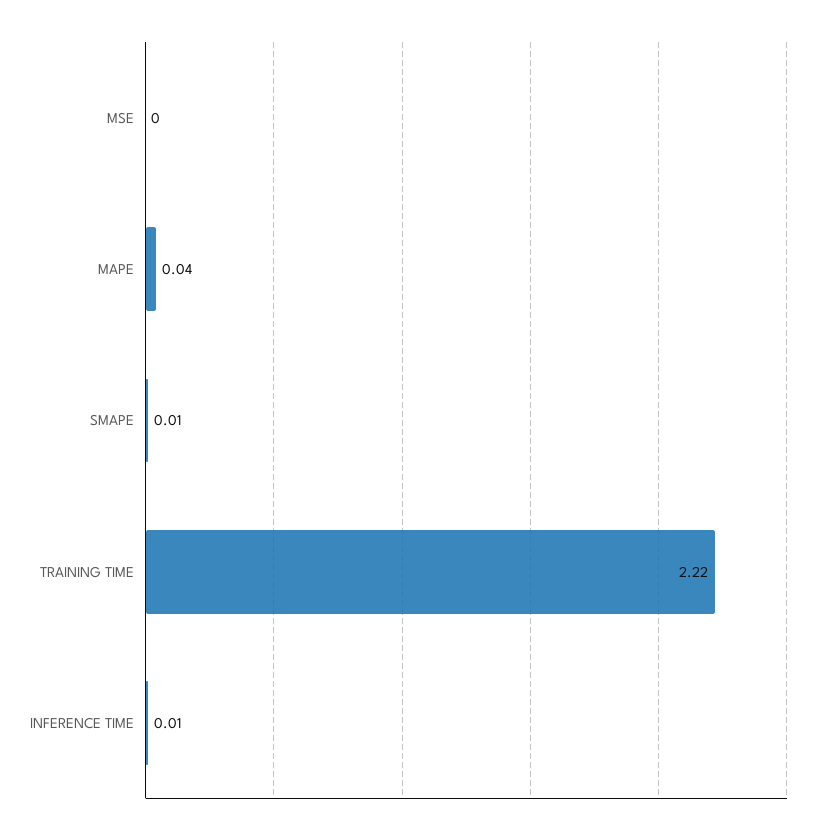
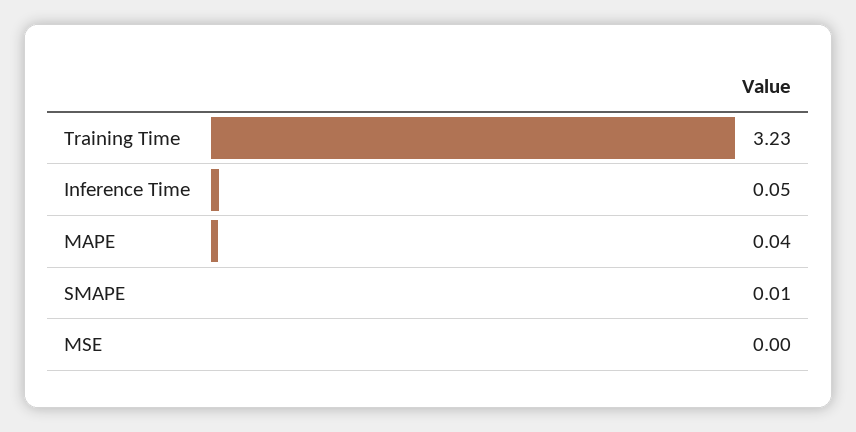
  {
    "MSE": 0,
    "MAPE": 0.04,
    "SMAPE": 0.01,
-   "TRAINING TIME": 2.22,
+   "TRAINING TIME": 3.23,
-   "INFERENCE TIME": 0.01
+   "INFERENCE TIME": 0.05
  }

